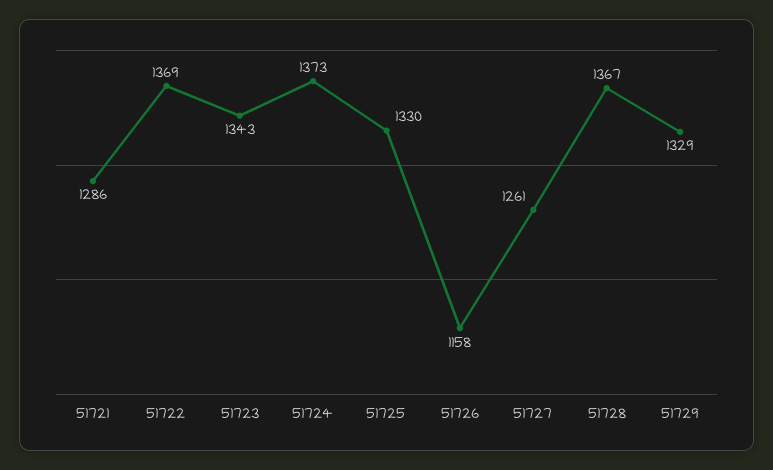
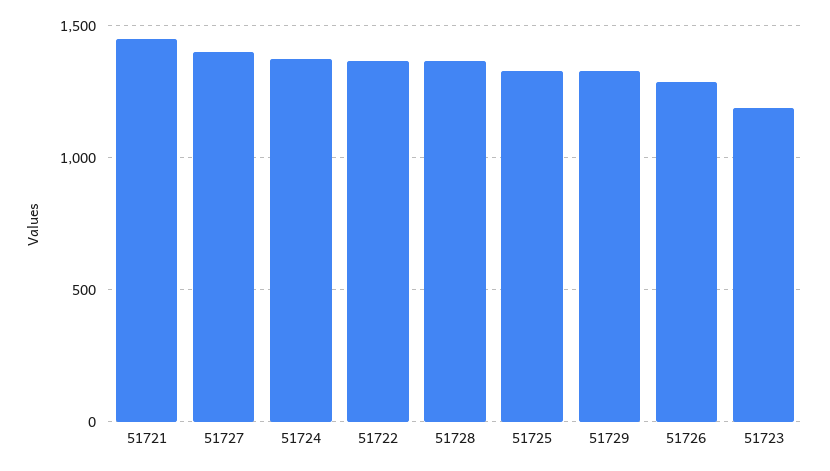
  {
-   "51721": 1286,
+   "51721": 1450,
    "51722": 1369,
-   "51723": 1343,
+   "51723": 1200,
    "51724": 1373,
    "51725": 1330,
-   "51726": 1158,
+   "51726": 1300,
-   "51727": 1261,
+   "51727": 1400,
    "51728": 1367,
    "51729": 1329
  }

